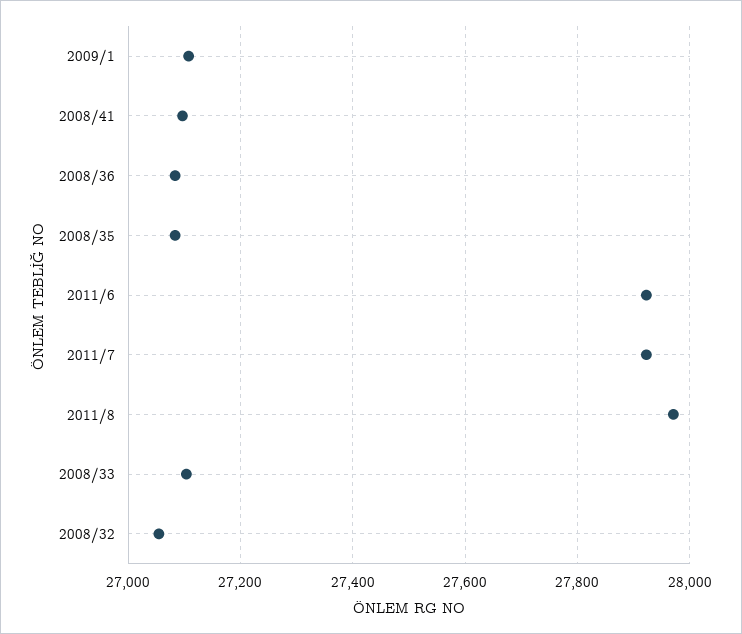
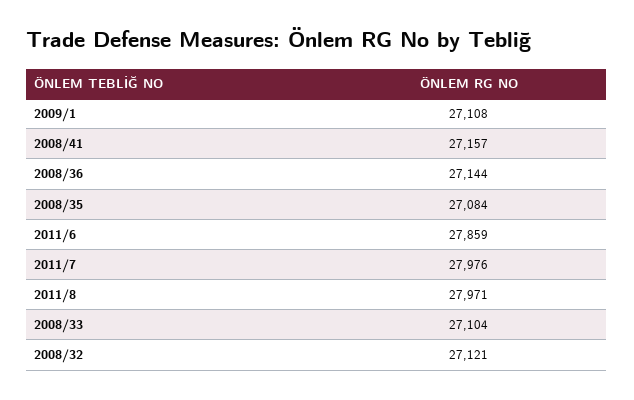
  {
    "2009/1": 27108,
-   "2008/41": 27100,
+   "2008/41": 27157,
-   "2008/36": 27080,
+   "2008/36": 27144,
    "2008/35": 27084,
-   "2011/6": 27920,
+   "2011/6": 27859,
-   "2011/7": 27920,
+   "2011/7": 27976,
    "2011/8": 27971,
    "2008/33": 27104,
-   "2008/32": 27060
+   "2008/32": 27121
  }

